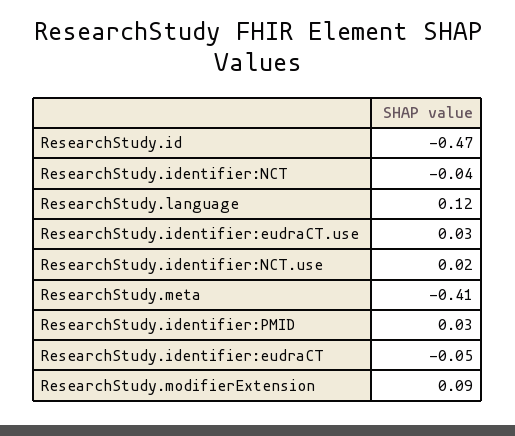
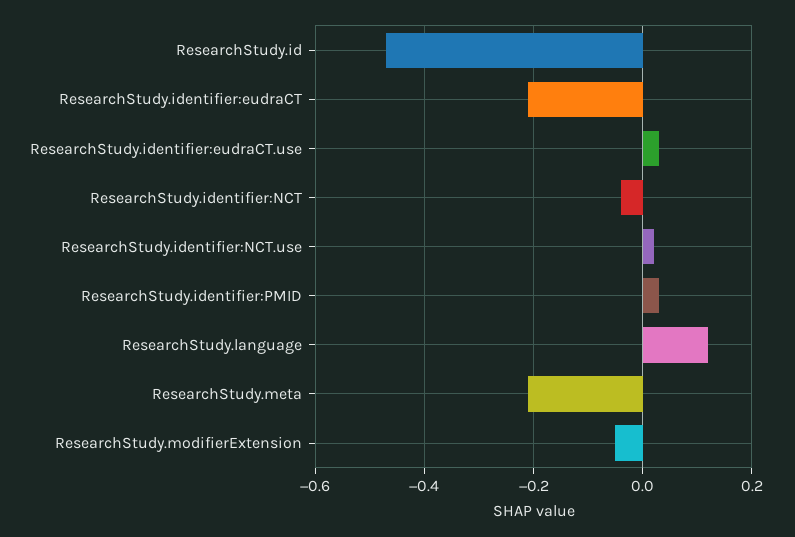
  {
    "ResearchStudy.id": -0.47,
    "ResearchStudy.identifier:NCT": -0.04,
    "ResearchStudy.language": 0.12,
    "ResearchStudy.identifier:eudraCT.use": 0.03,
    "ResearchStudy.identifier:NCT.use": 0.02,
-   "ResearchStudy.meta": -0.41,
+   "ResearchStudy.meta": -0.2,
    "ResearchStudy.identifier:PMID": 0.03,
-   "ResearchStudy.identifier:eudraCT": -0.05,
+   "ResearchStudy.identifier:eudraCT": -0.2,
-   "ResearchStudy.modifierExtension": 0.09
+   "ResearchStudy.modifierExtension": -0.05
  }

